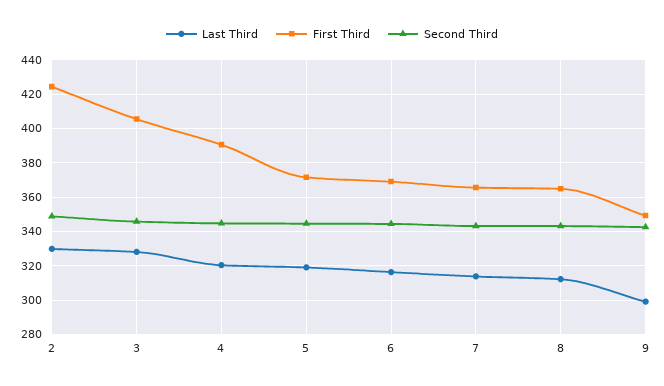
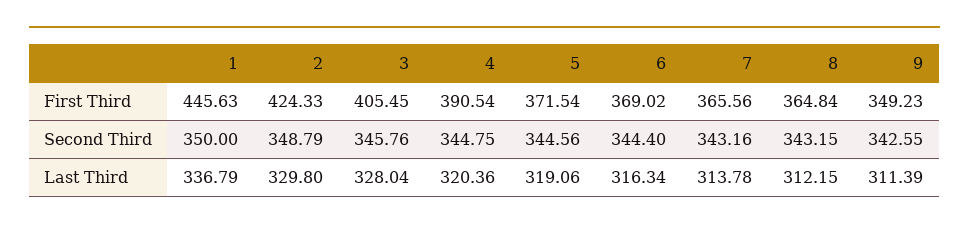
  {
    "Last Third": {
      "2": 329.8,
      "3": 328.04,
      "4": 320.36,
      "5": 319.06,
      "6": 316.34,
      "7": 313.78,
      "8": 312.15,
-     "9": 300
+     "9": 311.39,
+     "1": 336.79
    },
    "First Third": {
      "2": 424.33,
      "3": 405.45,
      "4": 390.54,
      "5": 371.54,
      "6": 369.02,
      "7": 365.56,
      "8": 364.84,
-     "9": 349.23
+     "9": 349.23,
+     "1": 445.63
    },
    "Second Third": {
      "2": 348.79,
      "3": 345.76,
      "4": 344.75,
      "5": 344.56,
      "6": 344.4,
      "7": 343.16,
      "8": 343.15,
-     "9": 342.55
+     "9": 342.55,
+     "1": 350
    }
  }

